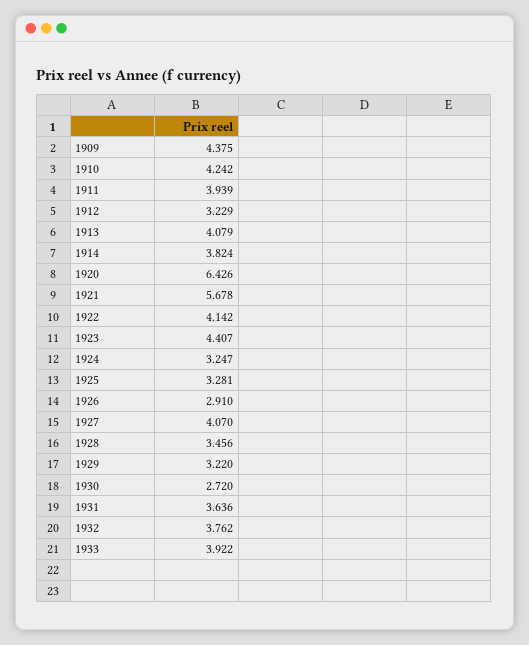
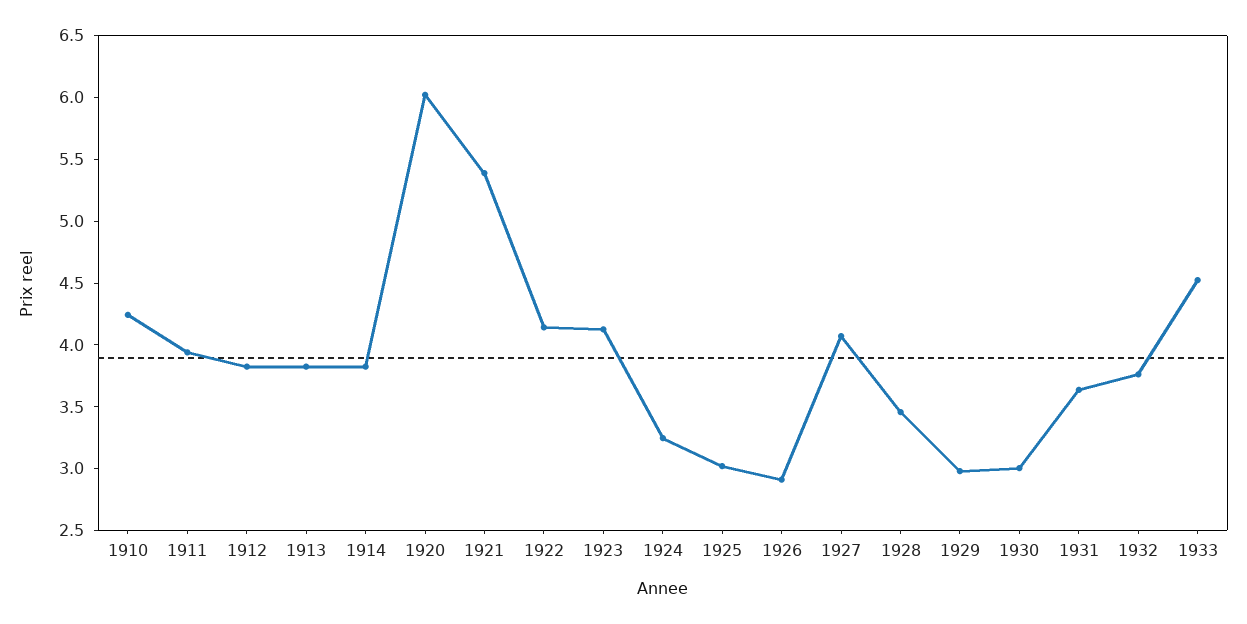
  {
-   "1909": 4.375,
    "1910": 4.242,
    "1911": 3.939,
-   "1912": 3.229,
+   "1912": 3.8,
-   "1913": 4.079,
+   "1913": 3.8,
    "1914": 3.824,
-   "1920": 6.426,
+   "1920": 6,
-   "1921": 5.678,
+   "1921": 5.4,
    "1922": 4.142,
-   "1923": 4.407,
+   "1923": 4.1,
    "1924": 3.247,
-   "1925": 3.281,
+   "1925": 3,
    "1926": 2.91,
    "1927": 4.07,
    "1928": 3.456,
-   "1929": 3.22,
+   "1929": 3,
-   "1930": 2.72,
+   "1930": 3,
    "1931": 3.636,
    "1932": 3.762,
-   "1933": 3.922
+   "1933": 4.5
  }

